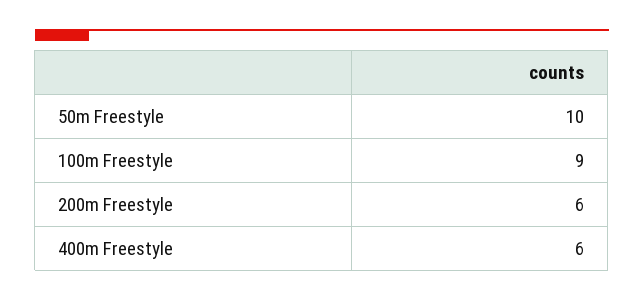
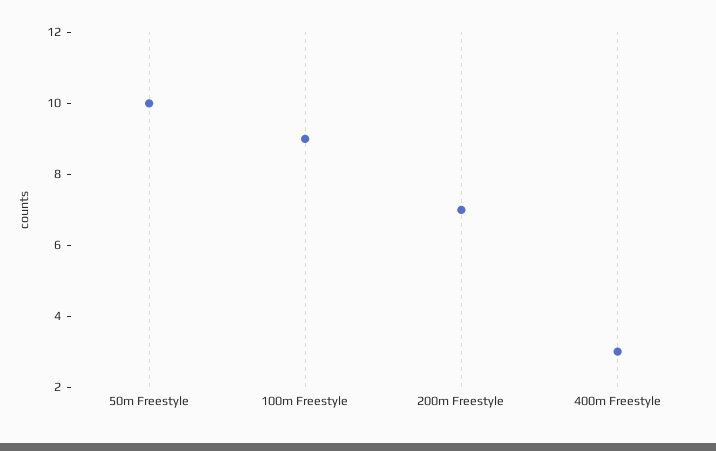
  {
    "50m Freestyle": 10,
    "100m Freestyle": 9,
-   "200m Freestyle": 6,
+   "200m Freestyle": 7,
-   "400m Freestyle": 6
+   "400m Freestyle": 3
  }

